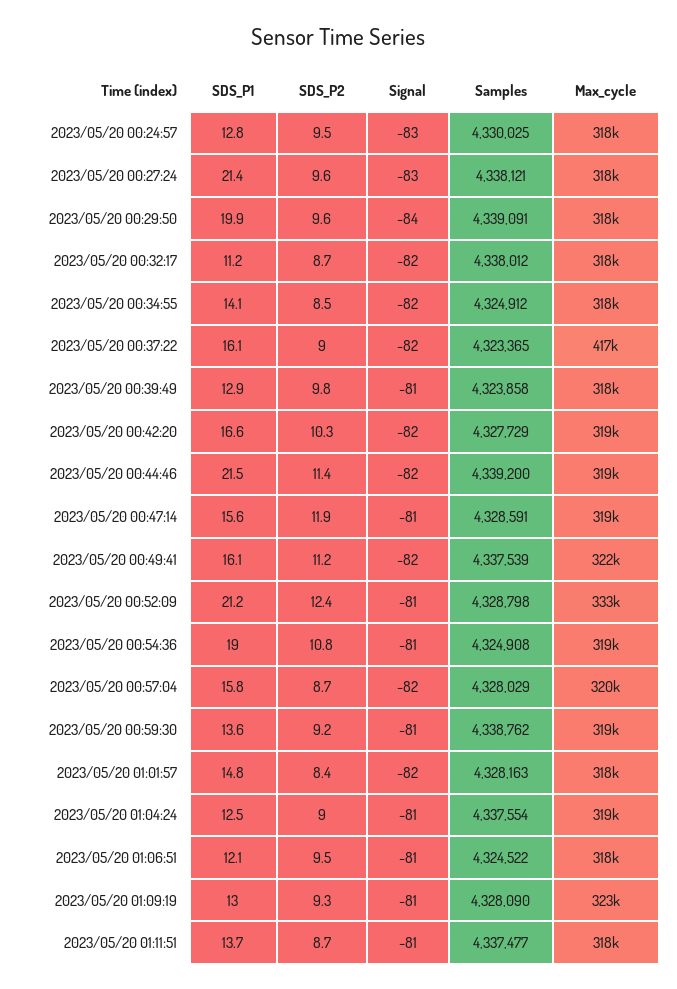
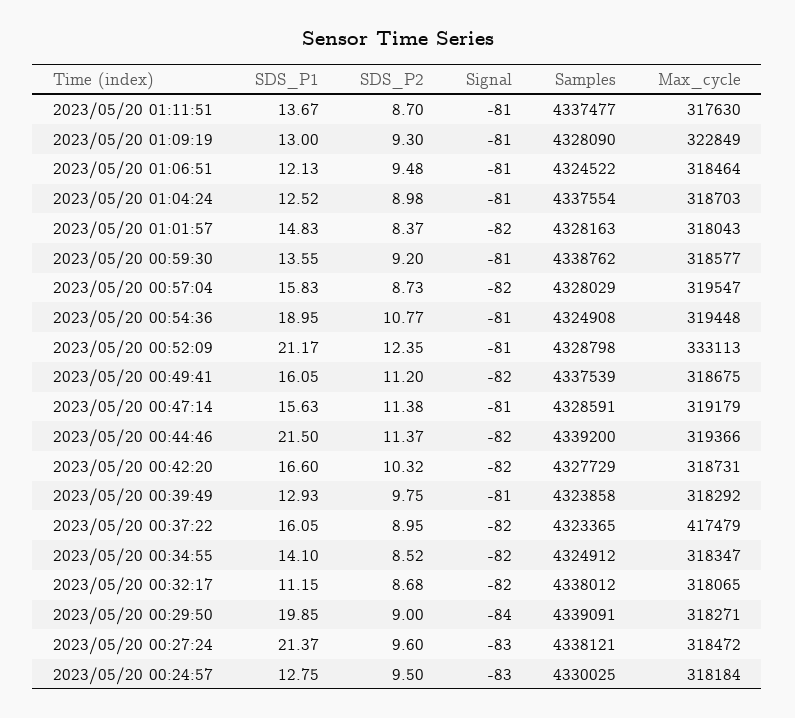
  {
    "SDS_P1": {
      "2023/05/20 00:24:57": 12.75,
      "2023/05/20 00:27:24": 21.37,
      "2023/05/20 00:29:50": 19.85,
      "2023/05/20 00:32:17": 11.15,
      "2023/05/20 00:34:55": 14.1,
      "2023/05/20 00:37:22": 16.05,
      "2023/05/20 00:39:49": 12.93,
      "2023/05/20 00:42:20": 16.6,
      "2023/05/20 00:44:46": 21.5,
      "2023/05/20 00:47:14": 15.63,
      "2023/05/20 00:49:41": 16.05,
      "2023/05/20 00:52:09": 21.17,
      "2023/05/20 00:54:36": 18.95,
      "2023/05/20 00:57:04": 15.83,
      "2023/05/20 00:59:30": 13.55,
      "2023/05/20 01:01:57": 14.83,
      "2023/05/20 01:04:24": 12.52,
      "2023/05/20 01:06:51": 12.13,
      "2023/05/20 01:09:19": 13,
      "2023/05/20 01:11:51": 13.67
    },
    "SDS_P2": {
      "2023/05/20 00:24:57": 9.5,
      "2023/05/20 00:27:24": 9.6,
-     "2023/05/20 00:29:50": 9.6,
+     "2023/05/20 00:29:50": 9,
      "2023/05/20 00:32:17": 8.68,
      "2023/05/20 00:34:55": 8.52,
      "2023/05/20 00:37:22": 8.95,
      "2023/05/20 00:39:49": 9.75,
      "2023/05/20 00:42:20": 10.32,
      "2023/05/20 00:44:46": 11.37,
-     "2023/05/20 00:47:14": 11.9,
+     "2023/05/20 00:47:14": 11.38,
      "2023/05/20 00:49:41": 11.2,
      "2023/05/20 00:52:09": 12.35,
      "2023/05/20 00:54:36": 10.77,
      "2023/05/20 00:57:04": 8.73,
      "2023/05/20 00:59:30": 9.2,
      "2023/05/20 01:01:57": 8.37,
      "2023/05/20 01:04:24": 8.98,
      "2023/05/20 01:06:51": 9.48,
      "2023/05/20 01:09:19": 9.3,
      "2023/05/20 01:11:51": 8.7
    },
    "Signal": {
      "2023/05/20 00:24:57": -83,
      "2023/05/20 00:27:24": -83,
      "2023/05/20 00:29:50": -84,
      "2023/05/20 00:32:17": -82,
      "2023/05/20 00:34:55": -82,
      "2023/05/20 00:37:22": -82,
      "2023/05/20 00:39:49": -81,
      "2023/05/20 00:42:20": -82,
      "2023/05/20 00:44:46": -82,
      "2023/05/20 00:47:14": -81,
      "2023/05/20 00:49:41": -82,
      "2023/05/20 00:52:09": -81,
      "2023/05/20 00:54:36": -81,
      "2023/05/20 00:57:04": -82,
      "2023/05/20 00:59:30": -81,
      "2023/05/20 01:01:57": -82,
      "2023/05/20 01:04:24": -81,
      "2023/05/20 01:06:51": -81,
      "2023/05/20 01:09:19": -81,
      "2023/05/20 01:11:51": -81
    },
    "Samples": {
      "2023/05/20 00:24:57": 4330025,
      "2023/05/20 00:27:24": 4338121,
      "2023/05/20 00:29:50": 4339091,
      "2023/05/20 00:32:17": 4338012,
      "2023/05/20 00:34:55": 4324912,
      "2023/05/20 00:37:22": 4323365,
      "2023/05/20 00:39:49": 4323858,
      "2023/05/20 00:42:20": 4327729,
      "2023/05/20 00:44:46": 4339200,
      "2023/05/20 00:47:14": 4328591,
      "2023/05/20 00:49:41": 4337539,
      "2023/05/20 00:52:09": 4328798,
      "2023/05/20 00:54:36": 4324908,
      "2023/05/20 00:57:04": 4328029,
      "2023/05/20 00:59:30": 4338762,
      "2023/05/20 01:01:57": 4328163,
      "2023/05/20 01:04:24": 4337554,
      "2023/05/20 01:06:51": 4324522,
      "2023/05/20 01:09:19": 4328090,
      "2023/05/20 01:11:51": 4337477
    },
    "Max_cycle": {
      "2023/05/20 00:24:57": 318184,
      "2023/05/20 00:27:24": 318472,
      "2023/05/20 00:29:50": 318271,
      "2023/05/20 00:32:17": 318065,
      "2023/05/20 00:34:55": 318347,
      "2023/05/20 00:37:22": 417479,
      "2023/05/20 00:39:49": 318292,
      "2023/05/20 00:42:20": 318731,
      "2023/05/20 00:44:46": 319366,
      "2023/05/20 00:47:14": 319179,
-     "2023/05/20 00:49:41": 322000,
+     "2023/05/20 00:49:41": 318675,
      "2023/05/20 00:52:09": 333113,
      "2023/05/20 00:54:36": 319448,
      "2023/05/20 00:57:04": 319547,
      "2023/05/20 00:59:30": 318577,
      "2023/05/20 01:01:57": 318043,
      "2023/05/20 01:04:24": 318703,
      "2023/05/20 01:06:51": 318464,
      "2023/05/20 01:09:19": 322849,
      "2023/05/20 01:11:51": 317630
    }
  }

